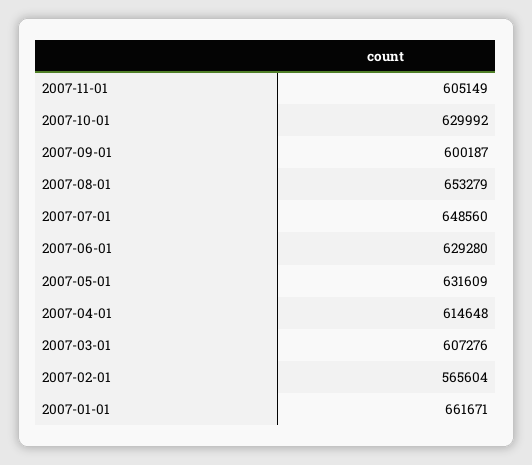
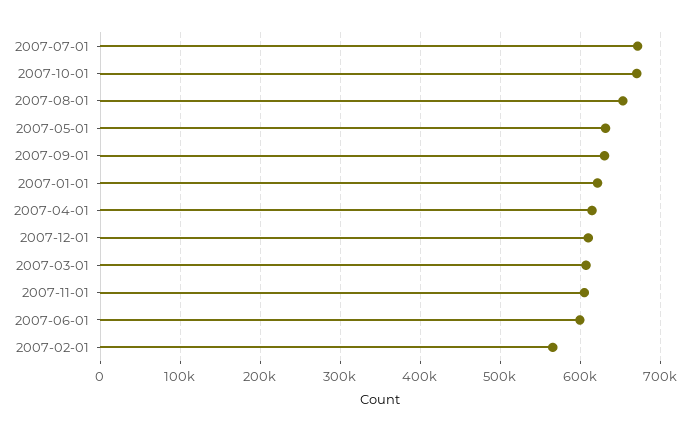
  {
    "2007-11-01": 605149,
-   "2007-10-01": 629992,
+   "2007-10-01": 670000,
-   "2007-09-01": 600187,
+   "2007-09-01": 630000,
    "2007-08-01": 653279,
-   "2007-07-01": 648560,
+   "2007-07-01": 670000,
-   "2007-06-01": 629280,
+   "2007-06-01": 600000,
    "2007-05-01": 631609,
    "2007-04-01": 614648,
    "2007-03-01": 607276,
    "2007-02-01": 565604,
-   "2007-01-01": 661671
+   "2007-01-01": 620000,
+   "2007-12-01": 610000
  }

